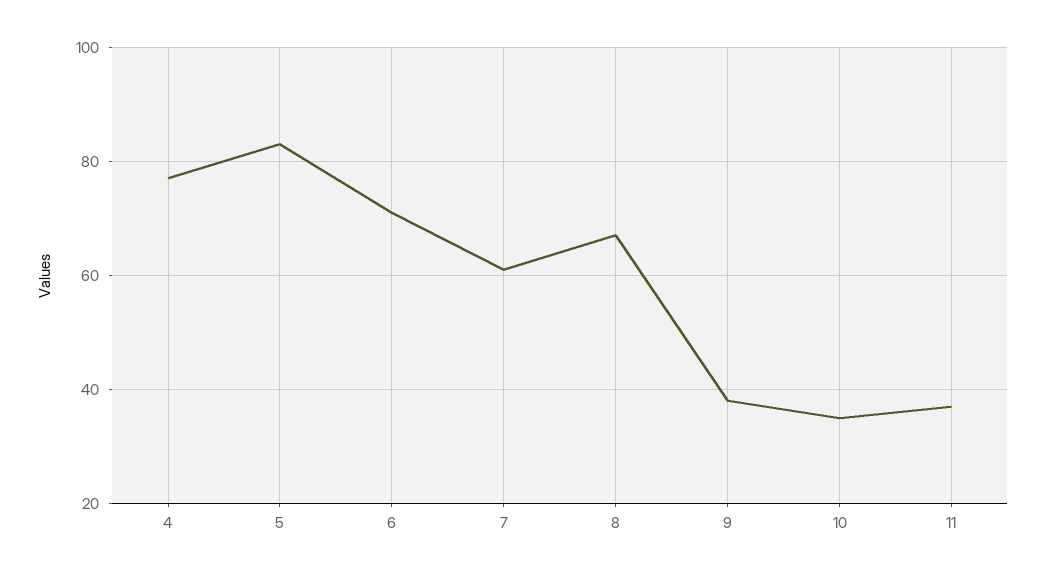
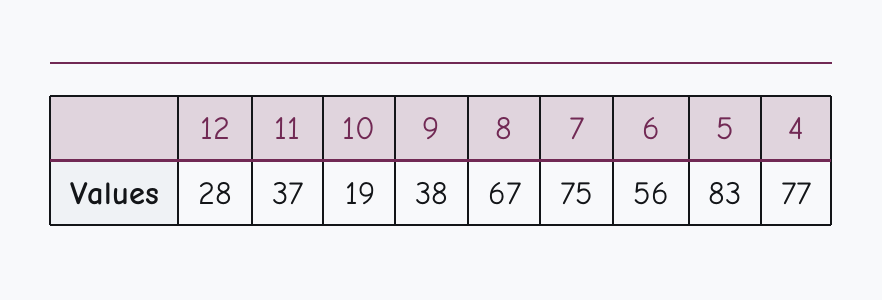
  {
    "4": 77,
    "5": 83,
-   "6": 70,
+   "6": 56,
-   "7": 60,
+   "7": 75,
    "8": 67,
    "9": 38,
-   "10": 35,
+   "10": 19,
-   "11": 37
+   "11": 37,
+   "12": 28
  }

